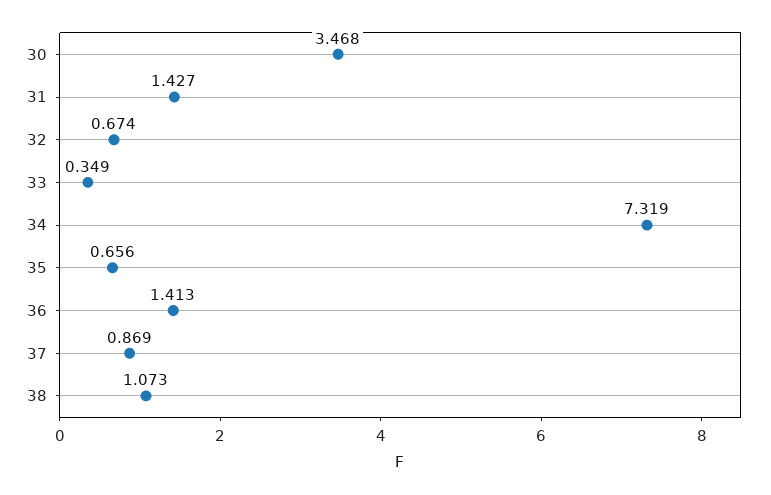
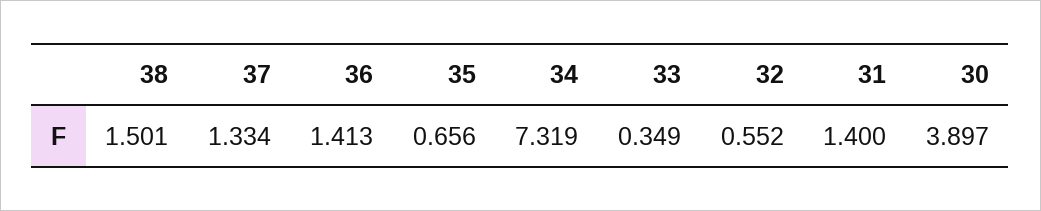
  {
-   "30": 3.468,
+   "30": 3.897,
-   "31": 1.427,
+   "31": 1.4,
-   "32": 0.674,
+   "32": 0.552,
    "33": 0.349,
    "34": 7.319,
    "35": 0.656,
    "36": 1.413,
-   "37": 0.869,
+   "37": 1.334,
-   "38": 1.073
+   "38": 1.501
  }

